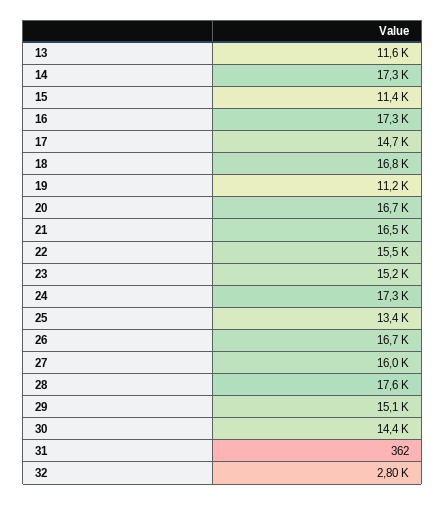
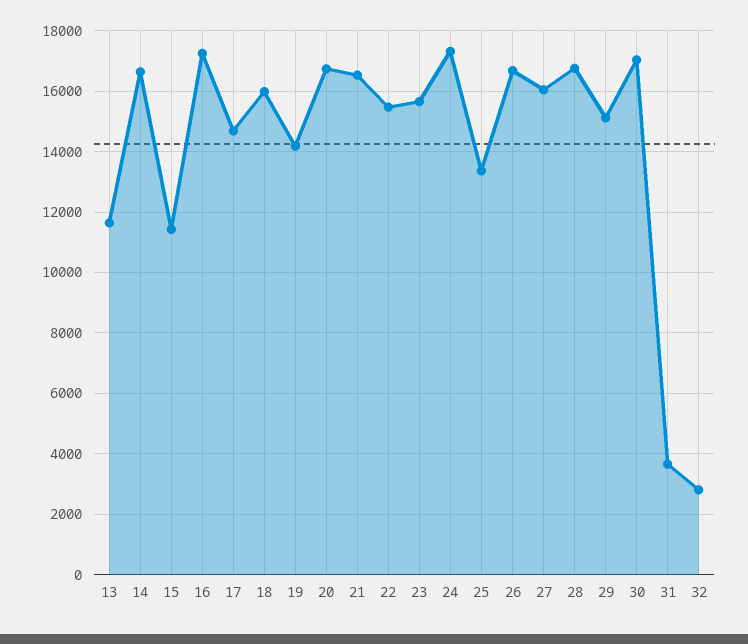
  {
    "13": 11600,
-   "14": 17300,
+   "14": 16600,
    "15": 11400,
    "16": 17300,
    "17": 14700,
-   "18": 16800,
+   "18": 16000,
-   "19": 11200,
+   "19": 14200,
    "20": 16700,
    "21": 16500,
    "22": 15500,
-   "23": 15200,
+   "23": 15600,
    "24": 17300,
    "25": 13400,
    "26": 16700,
    "27": 16000,
-   "28": 17600,
+   "28": 16800,
    "29": 15100,
-   "30": 14400,
+   "30": 17000,
-   "31": 362,
+   "31": 3600,
    "32": 2800
  }

